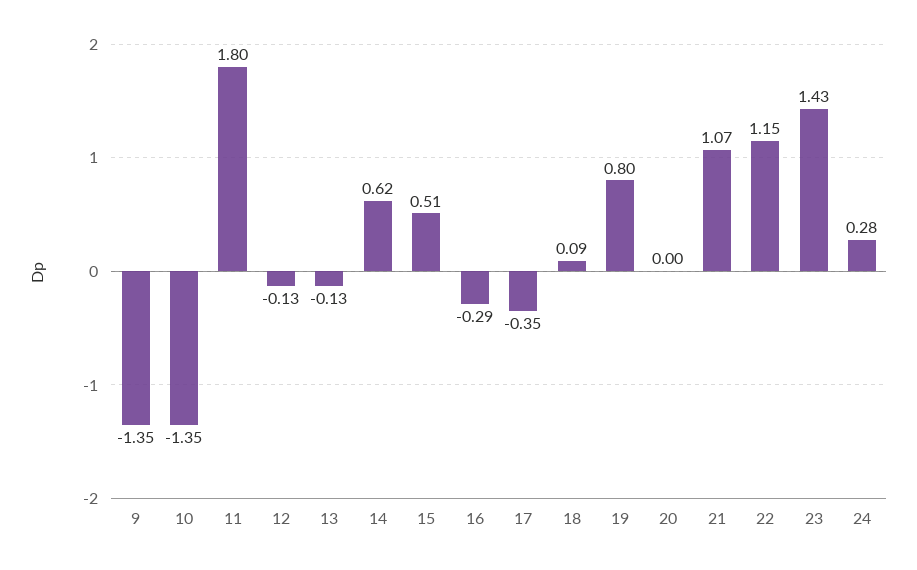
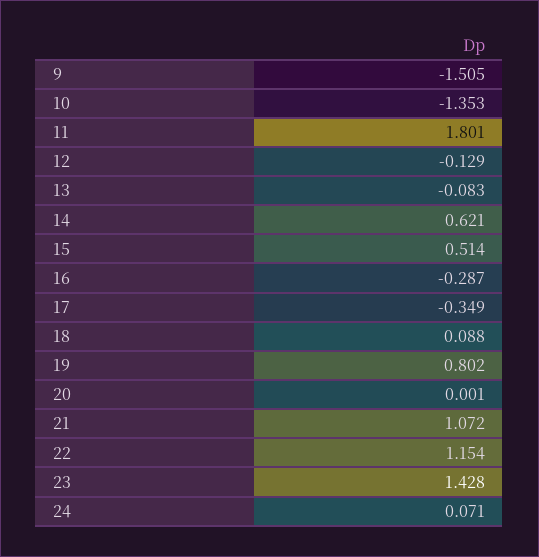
  {
-   "9": -1.35,
+   "9": -1.505,
    "10": -1.353,
    "11": 1.801,
    "12": -0.129,
-   "13": -0.13,
+   "13": -0.083,
    "14": 0.621,
    "15": 0.514,
    "16": -0.287,
    "17": -0.349,
    "18": 0.088,
    "19": 0.802,
    "20": 0.001,
    "21": 1.072,
    "22": 1.154,
    "23": 1.428,
-   "24": 0.28
+   "24": 0.071
  }

